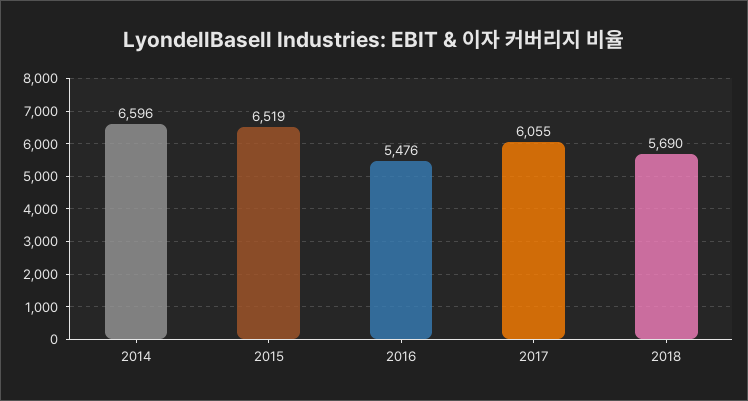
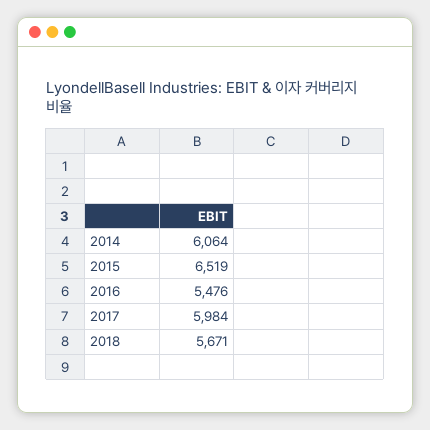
  {
-   "2014": 6596,
+   "2014": 6064,
    "2015": 6519,
    "2016": 5476,
-   "2017": 6055,
+   "2017": 5984,
-   "2018": 5690
+   "2018": 5671
  }

